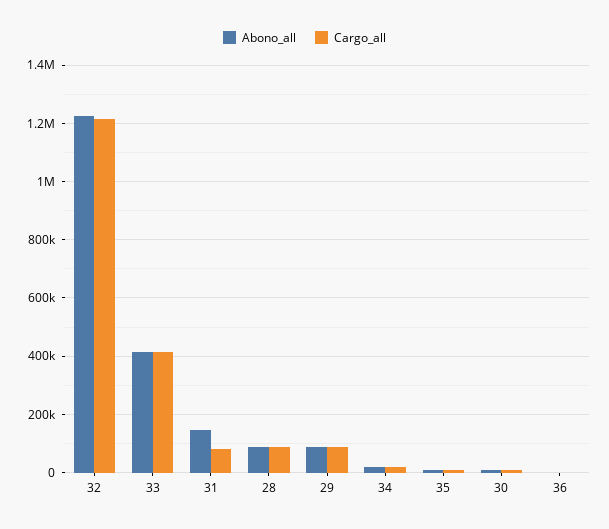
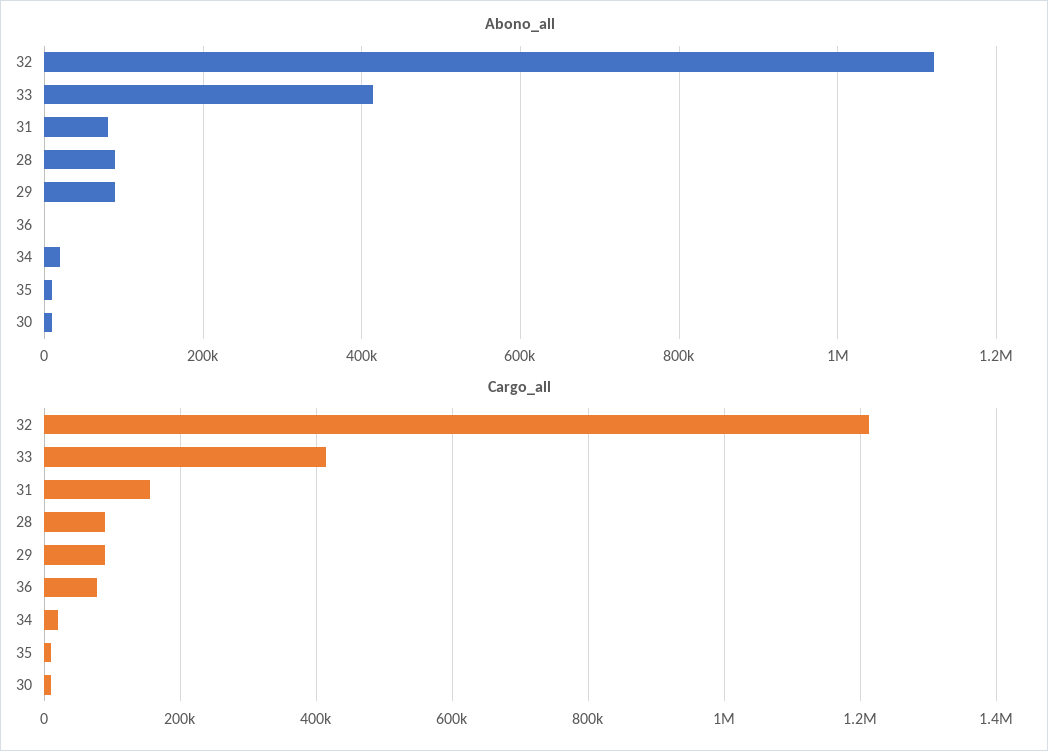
  {
    "Abono_all": {
-     "32": 1225000,
+     "32": 1120000,
      "33": 420000,
-     "31": 150000,
+     "31": 80000,
      "28": 80000,
      "29": 80000,
      "34": 20000,
      "35": 0,
      "30": 0,
      "36": 0
    },
    "Cargo_all": {
      "32": 1220000,
      "33": 420000,
-     "31": 75000,
+     "31": 160000,
      "28": 80000,
      "29": 80000,
      "34": 20000,
      "35": 0,
      "30": 0,
-     "36": 0
+     "36": 80000
    }
  }

